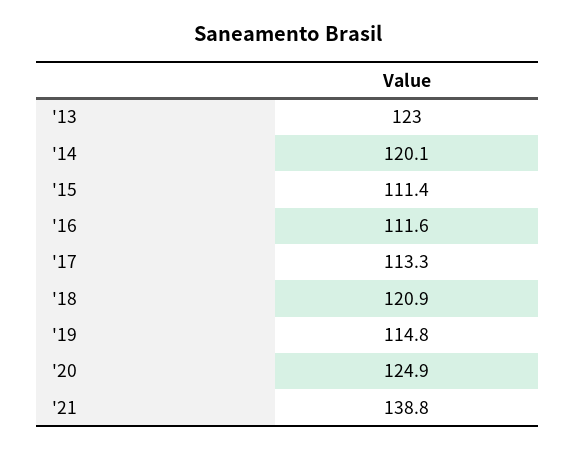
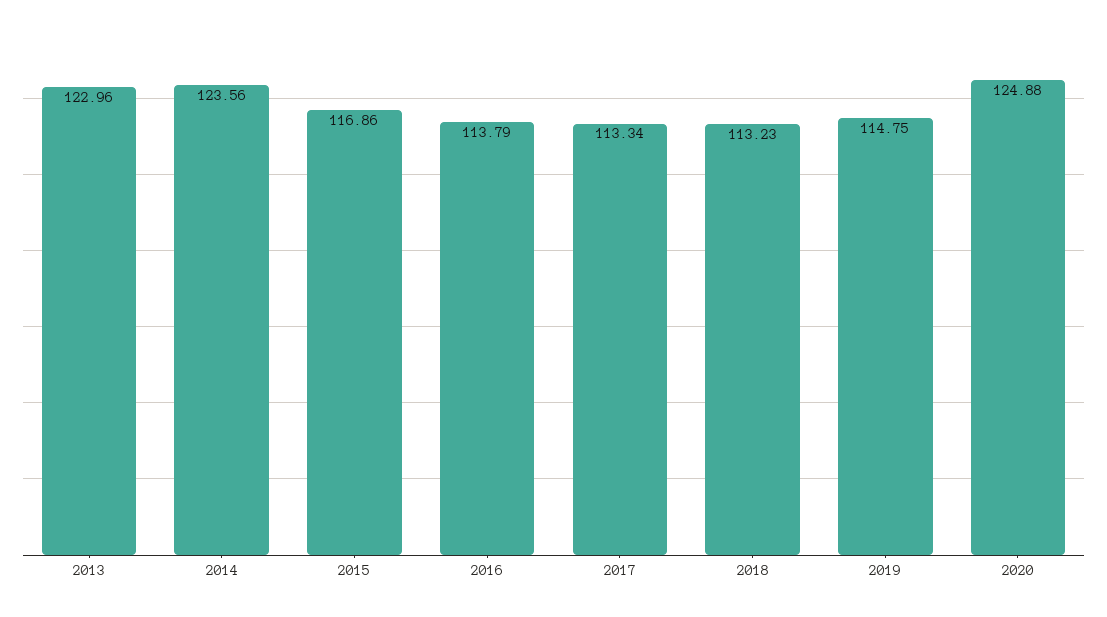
  {
    "'13": 122.96,
-   "'14": 120.1,
+   "'14": 123.56,
-   "'15": 111.4,
+   "'15": 116.86,
-   "'16": 111.6,
+   "'16": 113.79,
    "'17": 113.34,
-   "'18": 120.9,
+   "'18": 113.23,
    "'19": 114.75,
-   "'20": 124.88,
+   "'20": 124.88
-   "'21": 138.8
  }

